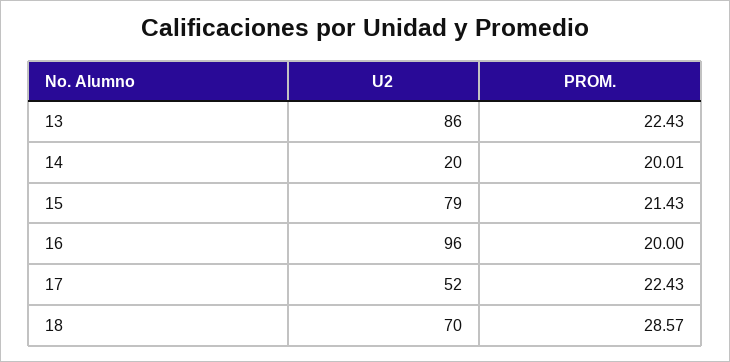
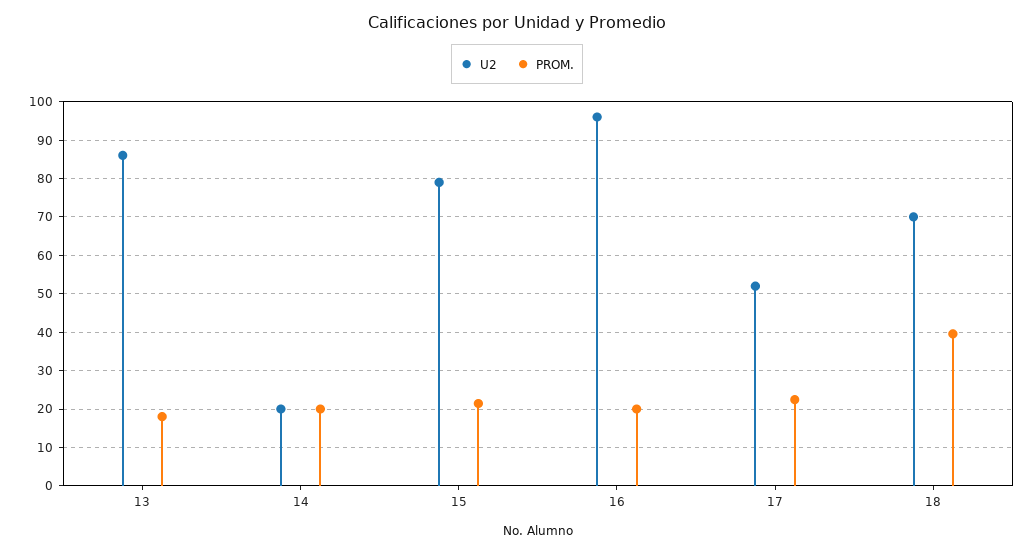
  {
    "U2": {
      "13": 86,
      "14": 20,
      "15": 79,
      "16": 96,
      "17": 52,
      "18": 70
    },
    "PROM.": {
-     "13": 22.43,
+     "13": 18,
      "14": 20.01,
      "15": 21.43,
      "16": 20,
      "17": 22.43,
-     "18": 28.57
+     "18": 40
    }
  }

